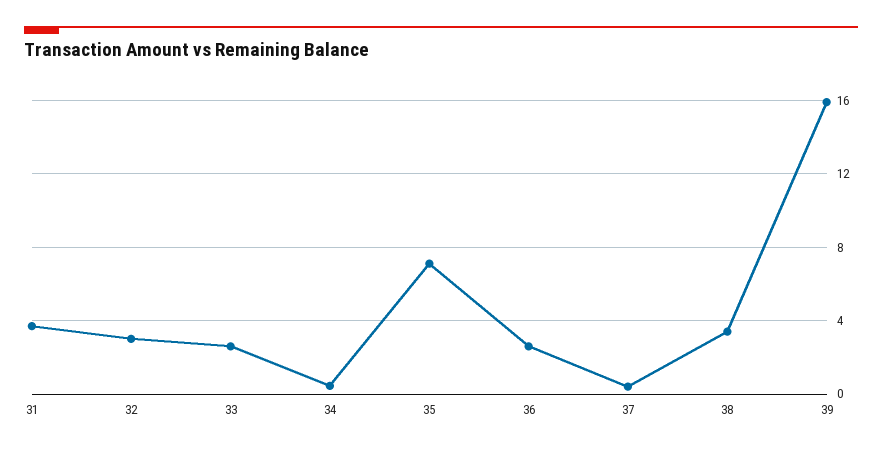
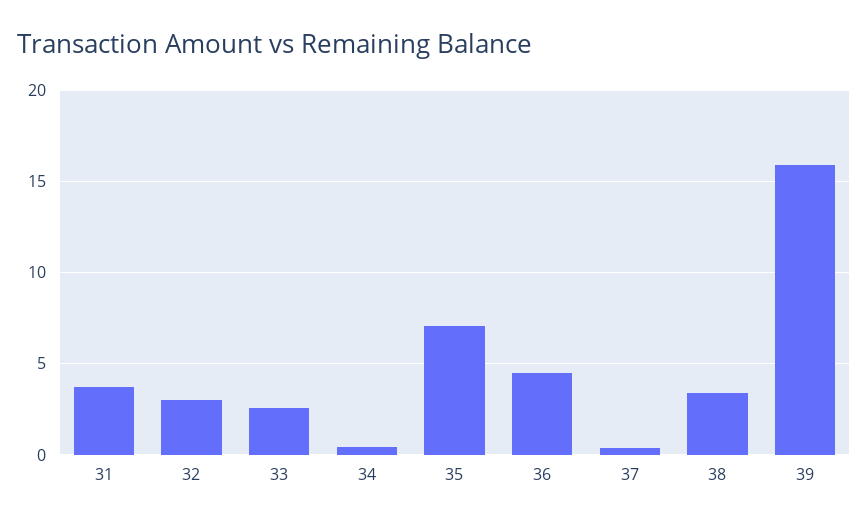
  {
    "31": 3.5,
    "32": 3,
    "33": 2.5,
    "34": 0.5,
    "35": 7,
-   "36": 2.5,
+   "36": 4.5,
    "37": 0.5,
    "38": 3.5,
    "39": 16
  }

